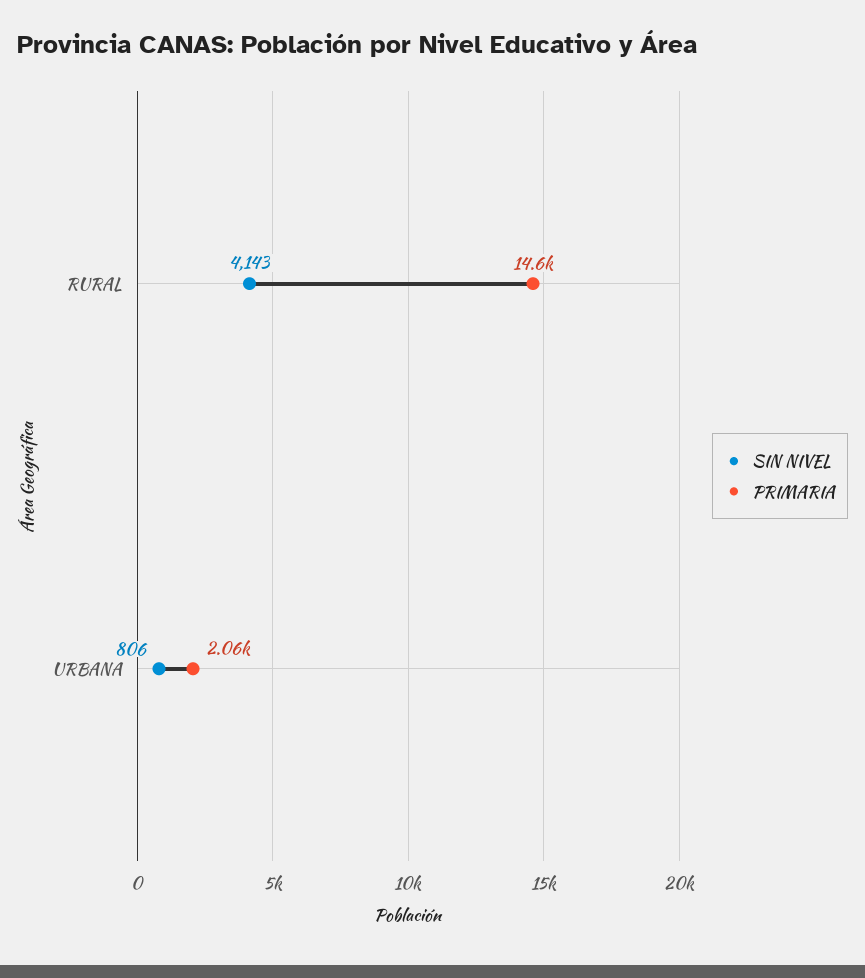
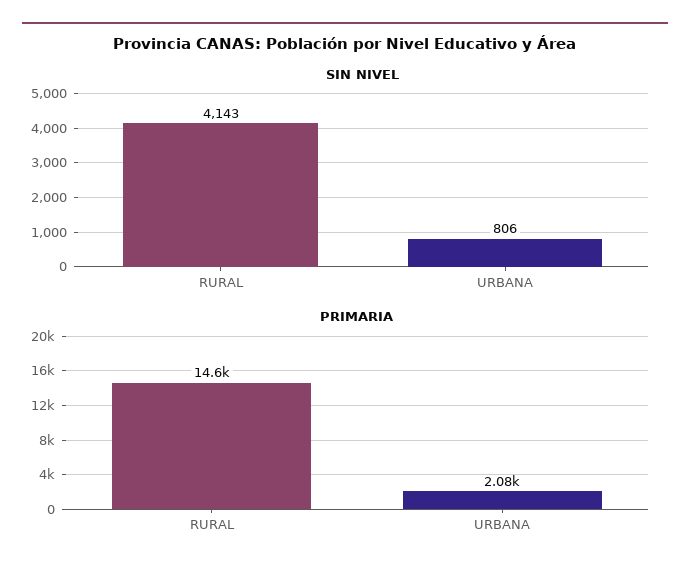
  {
    "SIN NIVEL": {
      "RURAL": 4143,
      "URBANA": 806
    },
    "PRIMARIA": {
      "RURAL": 14600,
-     "URBANA": 2060
+     "URBANA": 2080
    }
  }

